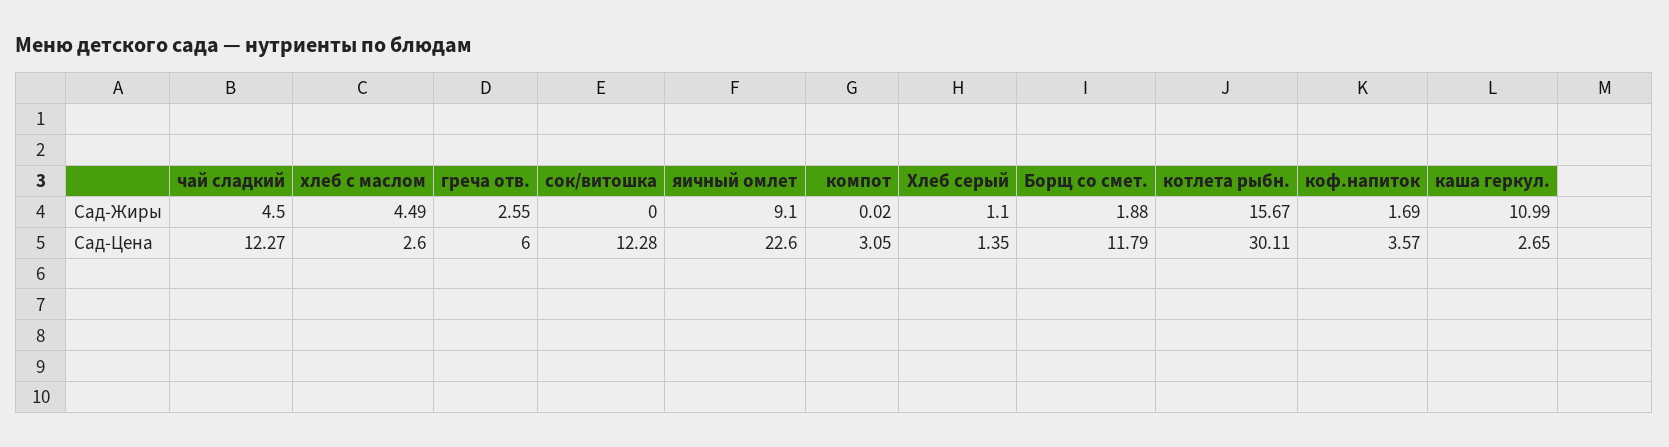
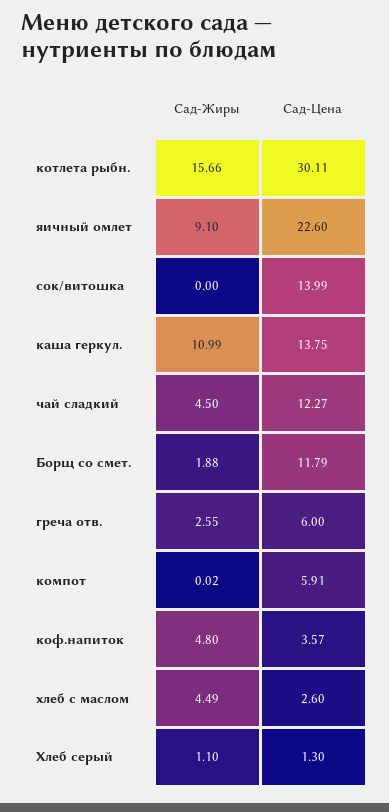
  {
    "чай сладкий": {
      "Сад-Жиры": 4.5,
      "Сад-Цена": 12.27
    },
    "хлеб с маслом": {
      "Сад-Жиры": 4.49,
      "Сад-Цена": 2.6
    },
    "греча отв.": {
      "Сад-Жиры": 2.55,
      "Сад-Цена": 6
    },
    "сок/витошка": {
      "Сад-Жиры": 0,
-     "Сад-Цена": 12.28
+     "Сад-Цена": 13.99
    },
    "яичный омлет": {
      "Сад-Жиры": 9.1,
      "Сад-Цена": 22.6
    },
    "компот": {
      "Сад-Жиры": 0.02,
-     "Сад-Цена": 3.05
+     "Сад-Цена": 5.91
    },
    "Хлеб серый": {
      "Сад-Жиры": 1.1,
-     "Сад-Цена": 1.35
+     "Сад-Цена": 1.3
    },
    "Борщ со смет.": {
      "Сад-Жиры": 1.88,
      "Сад-Цена": 11.79
    },
    "котлета рыбн.": {
-     "Сад-Жиры": 15.67,
+     "Сад-Жиры": 15.66,
      "Сад-Цена": 30.11
    },
    "коф.напиток": {
-     "Сад-Жиры": 1.69,
+     "Сад-Жиры": 4.8,
      "Сад-Цена": 3.57
    },
    "каша геркул.": {
      "Сад-Жиры": 10.99,
-     "Сад-Цена": 2.65
+     "Сад-Цена": 13.75
    }
  }

